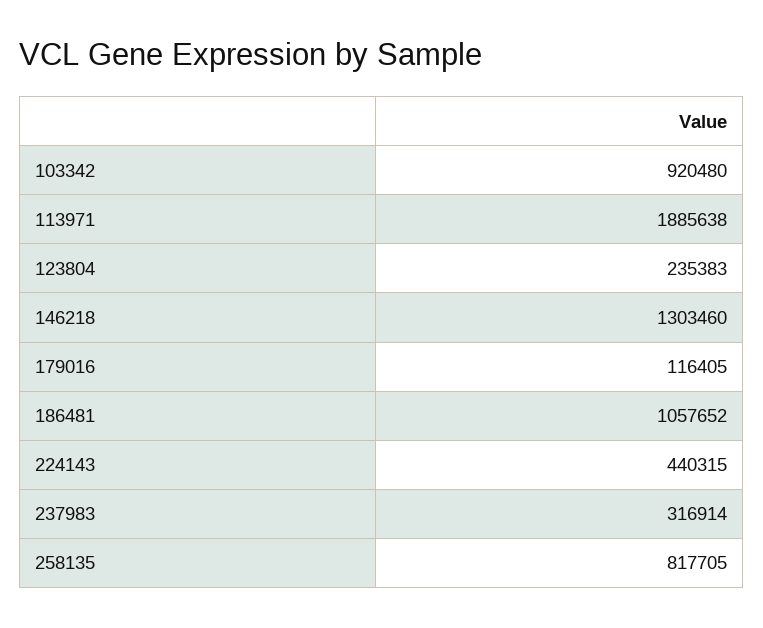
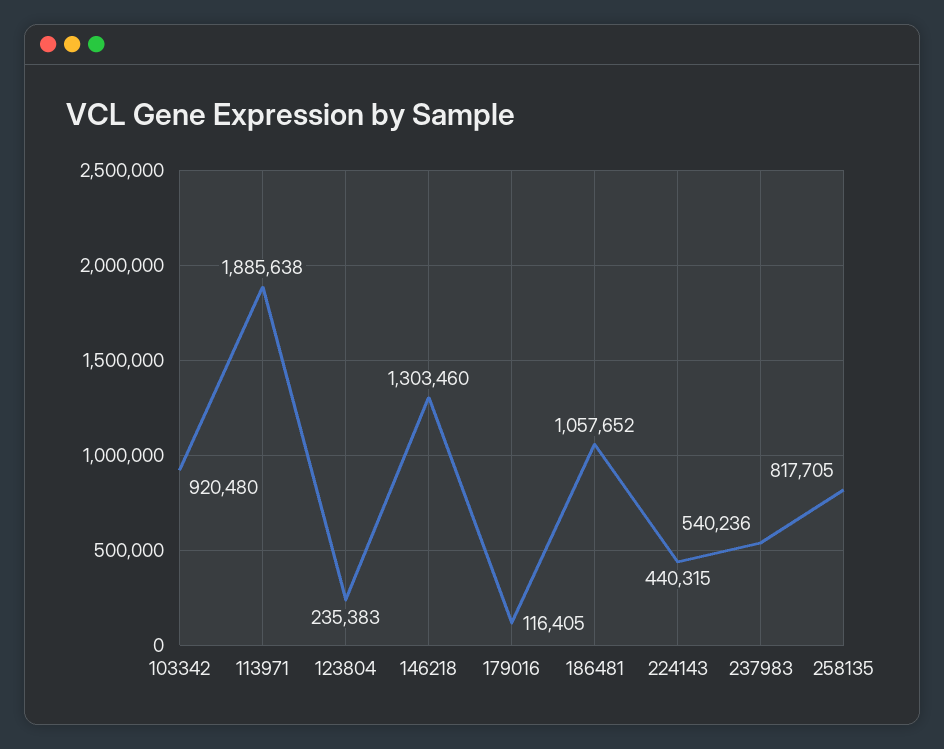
  {
    "103342": 920480,
    "113971": 1885638,
    "123804": 235383,
    "146218": 1303460,
    "179016": 116405,
    "186481": 1057652,
    "224143": 440315,
-   "237983": 316914,
+   "237983": 540236,
    "258135": 817705
  }

